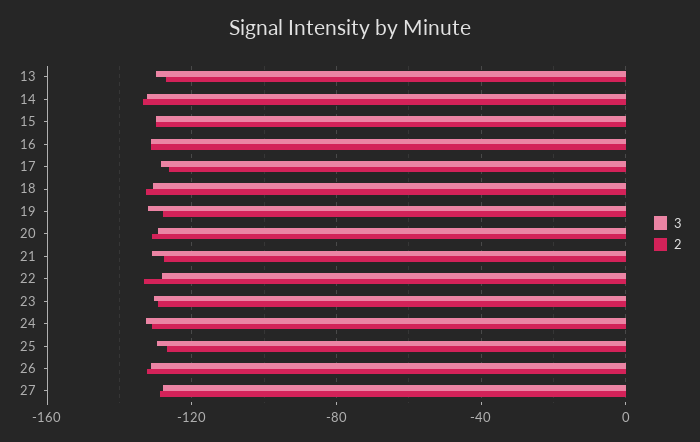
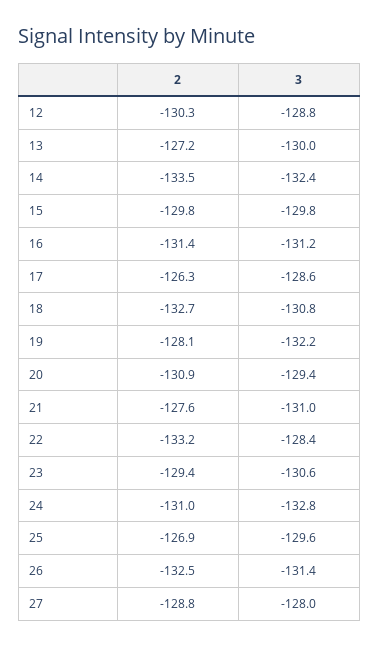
  {
    "3": {
      "13": -130,
      "14": -132.4,
      "15": -129.8,
      "16": -131.2,
      "17": -128.6,
      "18": -130.8,
      "19": -132.2,
      "20": -129.4,
      "21": -131,
      "22": -128.4,
      "23": -130.6,
      "24": -132.8,
      "25": -129.6,
      "26": -131.4,
-     "27": -128
+     "27": -128,
+     "12": -128.8
    },
    "2": {
      "13": -127.2,
      "14": -133.5,
      "15": -129.8,
      "16": -131.4,
      "17": -126.3,
      "18": -132.7,
      "19": -128.1,
      "20": -130.9,
      "21": -127.6,
      "22": -133.2,
      "23": -129.4,
      "24": -131,
      "25": -126.9,
      "26": -132.5,
-     "27": -128.8
+     "27": -128.8,
+     "12": -130.3
    }
  }

